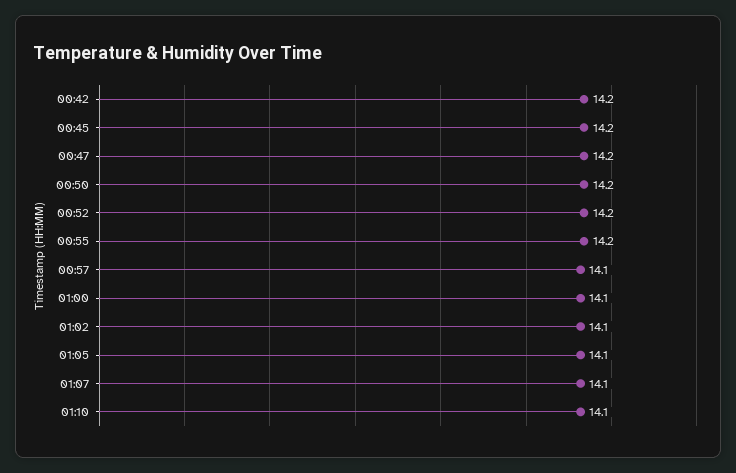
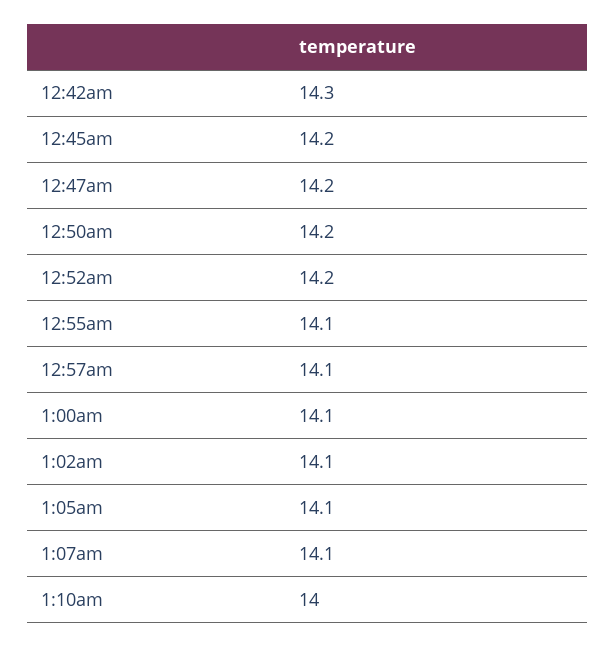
  {
-   "00:42": 14.2,
+   "00:42": 14.3,
    "00:45": 14.2,
    "00:47": 14.2,
    "00:50": 14.2,
    "00:52": 14.2,
-   "00:55": 14.2,
+   "00:55": 14.1,
    "00:57": 14.1,
    "01:00": 14.1,
    "01:02": 14.1,
    "01:05": 14.1,
    "01:07": 14.1,
-   "01:10": 14.1
+   "01:10": 14
  }

